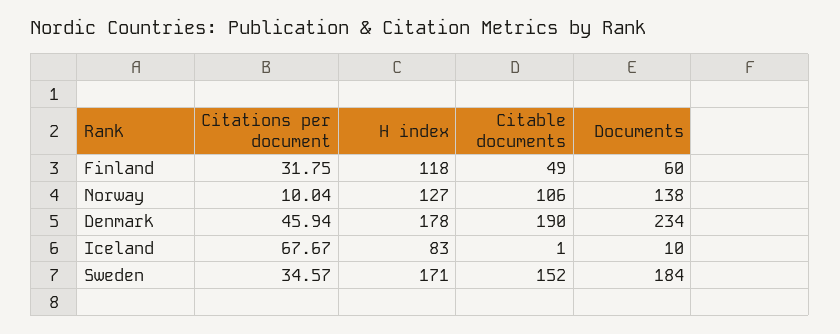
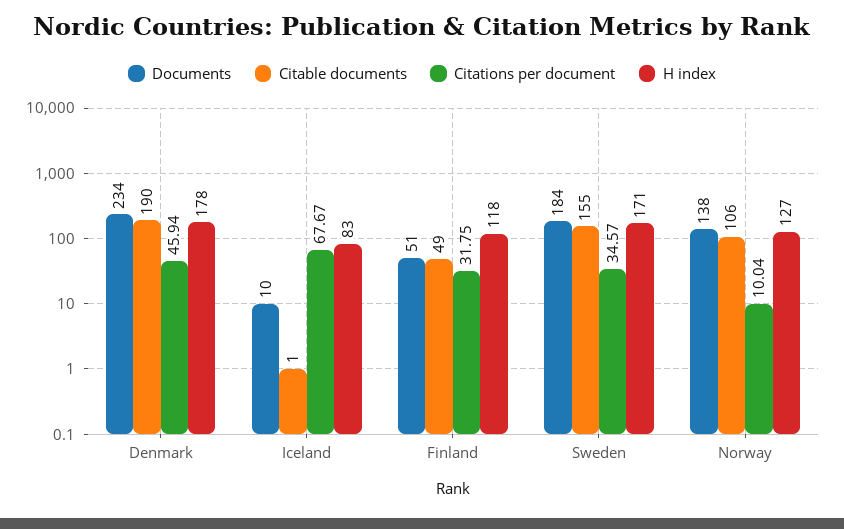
  {
    "Citations per document": {
      "Finland": 31.75,
      "Norway": 10.04,
      "Denmark": 45.94,
      "Iceland": 67.67,
      "Sweden": 34.57
    },
    "H index": {
      "Finland": 118,
      "Norway": 127,
      "Denmark": 178,
      "Iceland": 83,
      "Sweden": 171
    },
    "Citable documents": {
      "Finland": 49,
      "Norway": 106,
      "Denmark": 190,
      "Iceland": 1,
-     "Sweden": 152
+     "Sweden": 155
    },
    "Documents": {
-     "Finland": 60,
+     "Finland": 51,
      "Norway": 138,
      "Denmark": 234,
      "Iceland": 10,
      "Sweden": 184
    }
  }

